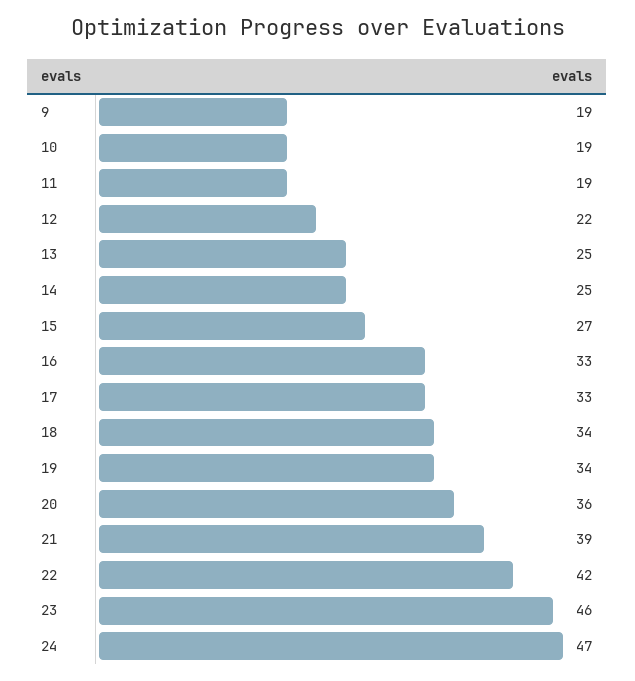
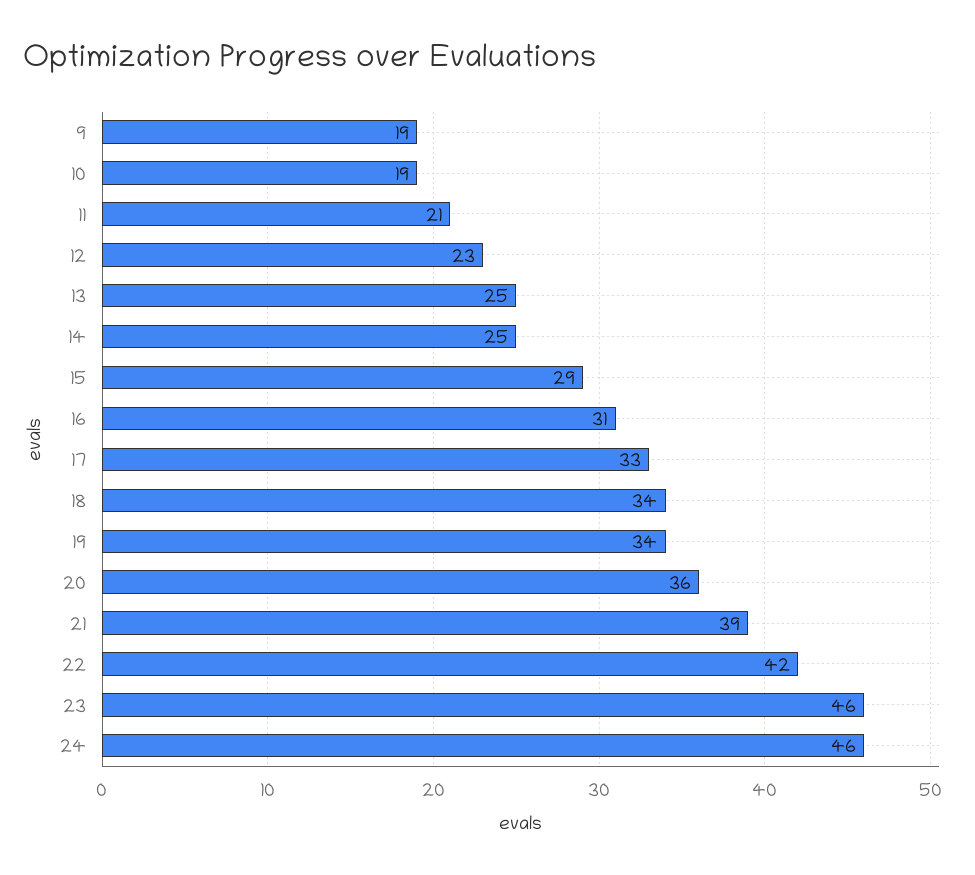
  {
    "9": 19,
    "10": 19,
-   "11": 19,
+   "11": 21,
-   "12": 22,
+   "12": 23,
    "13": 25,
    "14": 25,
-   "15": 27,
+   "15": 29,
-   "16": 33,
+   "16": 31,
    "17": 33,
    "18": 34,
    "19": 34,
    "20": 36,
    "21": 39,
    "22": 42,
    "23": 46,
-   "24": 47
+   "24": 46
  }

